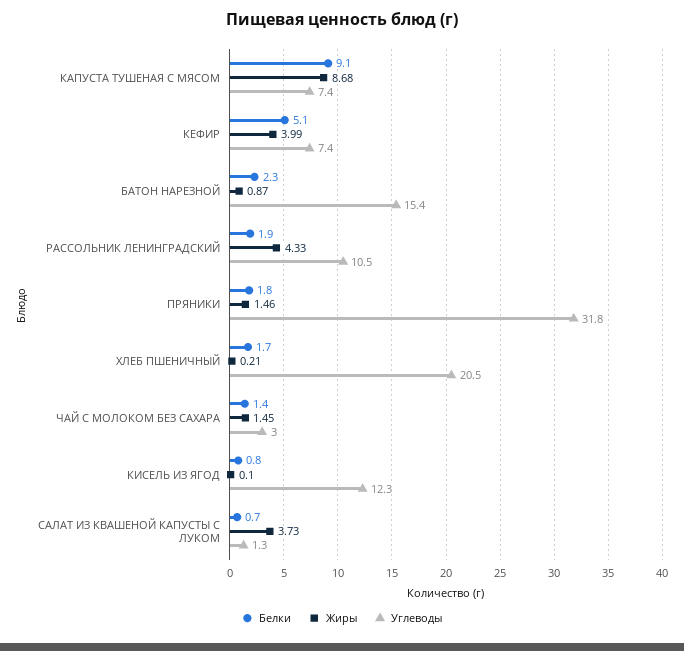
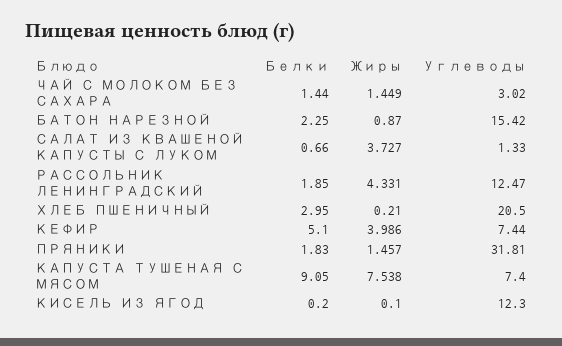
  {
    "Белки": {
      "КАПУСТА ТУШЕНАЯ С МЯСОМ": 9.05,
      "КЕФИР": 5.1,
      "БАТОН НАРЕЗНОЙ": 2.25,
      "РАССОЛЬНИК ЛЕНИНГРАДСКИЙ": 1.85,
      "ПРЯНИКИ": 1.83,
-     "ХЛЕБ ПШЕНИЧНЫЙ": 1.7,
+     "ХЛЕБ ПШЕНИЧНЫЙ": 2.95,
      "ЧАЙ С МОЛОКОМ БЕЗ САХАРА": 1.44,
-     "КИСЕЛЬ ИЗ ЯГОД": 0.8,
+     "КИСЕЛЬ ИЗ ЯГОД": 0.2,
      "САЛАТ ИЗ КВАШЕНОЙ КАПУСТЫ С ЛУКОМ": 0.66
    },
    "Жиры": {
-     "КАПУСТА ТУШЕНАЯ С МЯСОМ": 8.68,
+     "КАПУСТА ТУШЕНАЯ С МЯСОМ": 7.538,
      "КЕФИР": 3.986,
      "БАТОН НАРЕЗНОЙ": 0.87,
      "РАССОЛЬНИК ЛЕНИНГРАДСКИЙ": 4.331,
      "ПРЯНИКИ": 1.457,
      "ХЛЕБ ПШЕНИЧНЫЙ": 0.21,
      "ЧАЙ С МОЛОКОМ БЕЗ САХАРА": 1.449,
      "КИСЕЛЬ ИЗ ЯГОД": 0.1,
      "САЛАТ ИЗ КВАШЕНОЙ КАПУСТЫ С ЛУКОМ": 3.727
    },
    "Углеводы": {
      "КАПУСТА ТУШЕНАЯ С МЯСОМ": 7.4,
      "КЕФИР": 7.44,
      "БАТОН НАРЕЗНОЙ": 15.42,
-     "РАССОЛЬНИК ЛЕНИНГРАДСКИЙ": 10.5,
+     "РАССОЛЬНИК ЛЕНИНГРАДСКИЙ": 12.47,
      "ПРЯНИКИ": 31.81,
      "ХЛЕБ ПШЕНИЧНЫЙ": 20.5,
      "ЧАЙ С МОЛОКОМ БЕЗ САХАРА": 3.02,
      "КИСЕЛЬ ИЗ ЯГОД": 12.3,
      "САЛАТ ИЗ КВАШЕНОЙ КАПУСТЫ С ЛУКОМ": 1.33
    }
  }

